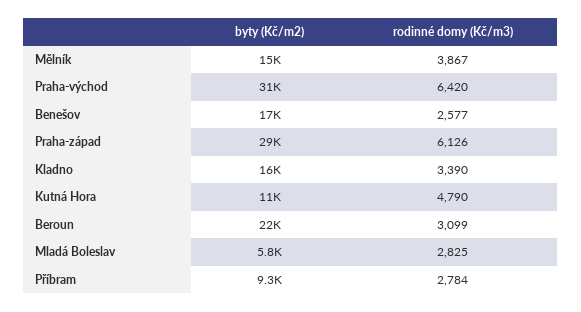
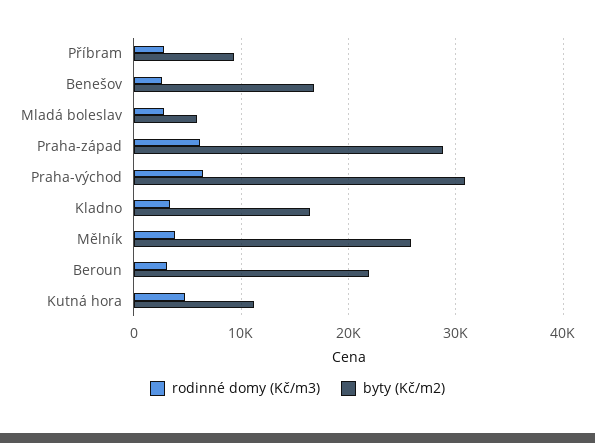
  {
    "byty (Kč/m2)": {
-     "Mělník": 15000,
+     "Mělník": 26000,
      "Praha-východ": 31000,
      "Benešov": 17000,
      "Praha-západ": 29000,
      "Kladno": 16000,
      "Kutná Hora": 11000,
      "Beroun": 22000,
      "Mladá Boleslav": 5800,
      "Příbram": 9300
    },
    "rodinné domy (Kč/m3)": {
      "Mělník": 3867,
      "Praha-východ": 6420,
      "Benešov": 2577,
      "Praha-západ": 6126,
      "Kladno": 3390,
      "Kutná Hora": 4790,
      "Beroun": 3099,
      "Mladá Boleslav": 2825,
      "Příbram": 2784
    }
  }

